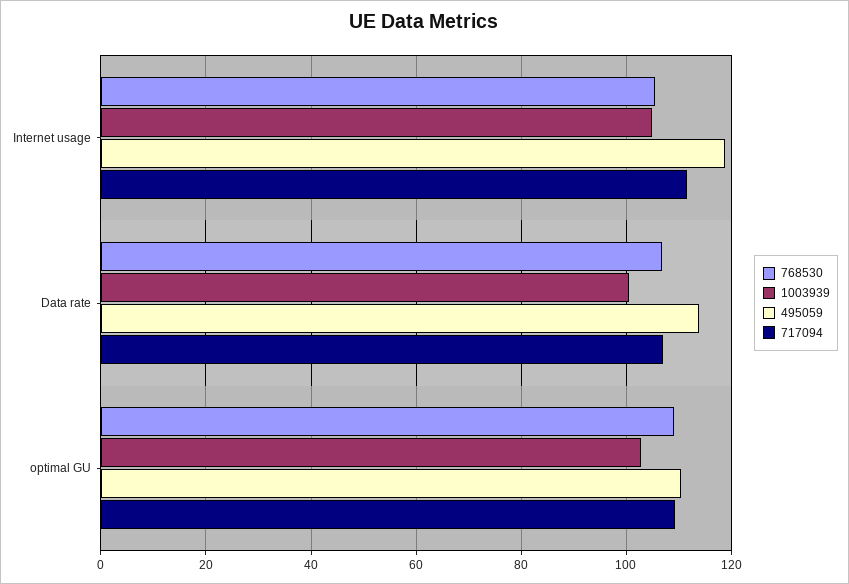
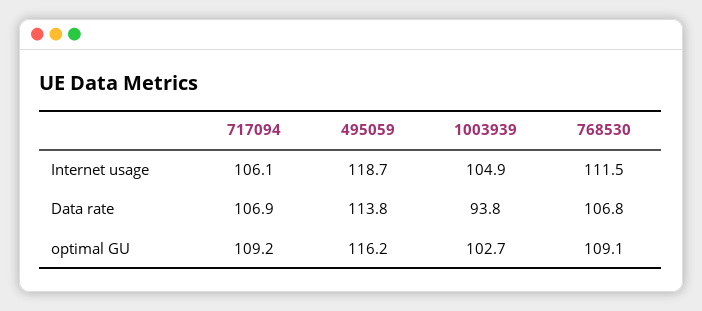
  {
    "768530": {
-     "Internet usage": 106,
+     "Internet usage": 111.5,
      "Data rate": 106.8,
      "optimal GU": 109.1
    },
    "1003939": {
      "Internet usage": 104.9,
-     "Data rate": 100,
+     "Data rate": 93.8,
      "optimal GU": 102.7
    },
    "495059": {
      "Internet usage": 118.7,
      "Data rate": 113.8,
-     "optimal GU": 110
+     "optimal GU": 116.2
    },
    "717094": {
-     "Internet usage": 112,
+     "Internet usage": 106.1,
      "Data rate": 106.9,
      "optimal GU": 109.2
    }
  }

